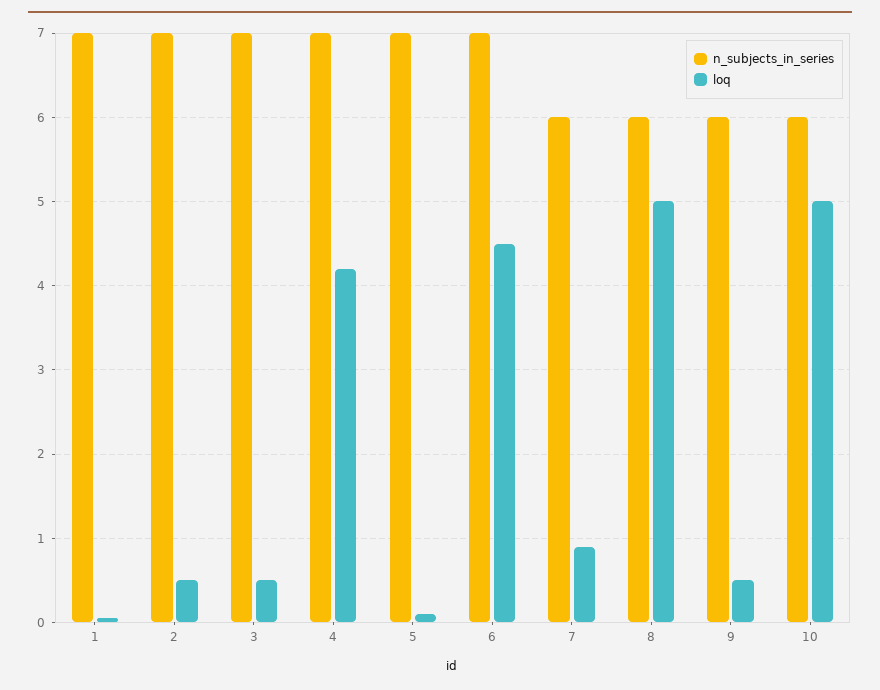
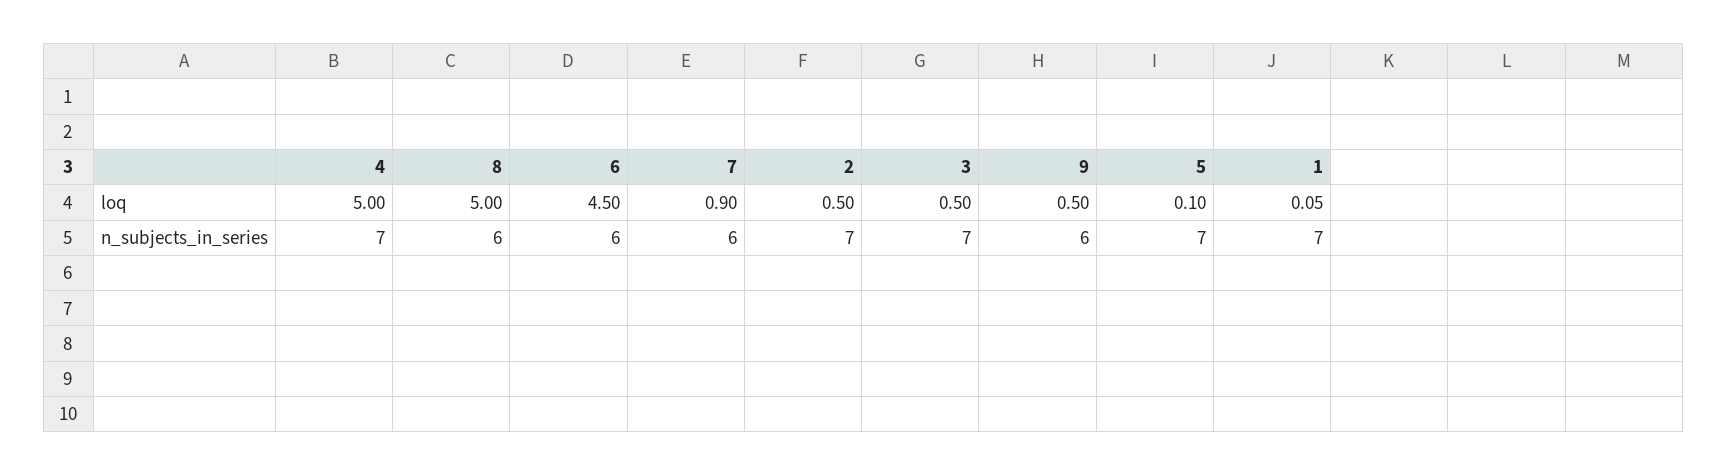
  {
    "n_subjects_in_series": {
      "1": 7,
      "2": 7,
      "3": 7,
      "4": 7,
      "5": 7,
-     "6": 7,
+     "6": 6,
      "7": 6,
      "8": 6,
-     "9": 6,
+     "9": 6
-     "10": 6
    },
    "loq": {
      "1": 0.05,
      "2": 0.5,
      "3": 0.5,
-     "4": 4.2,
+     "4": 5,
      "5": 0.1,
      "6": 4.5,
      "7": 0.9,
      "8": 5,
-     "9": 0.5,
+     "9": 0.5
-     "10": 5
    }
  }

